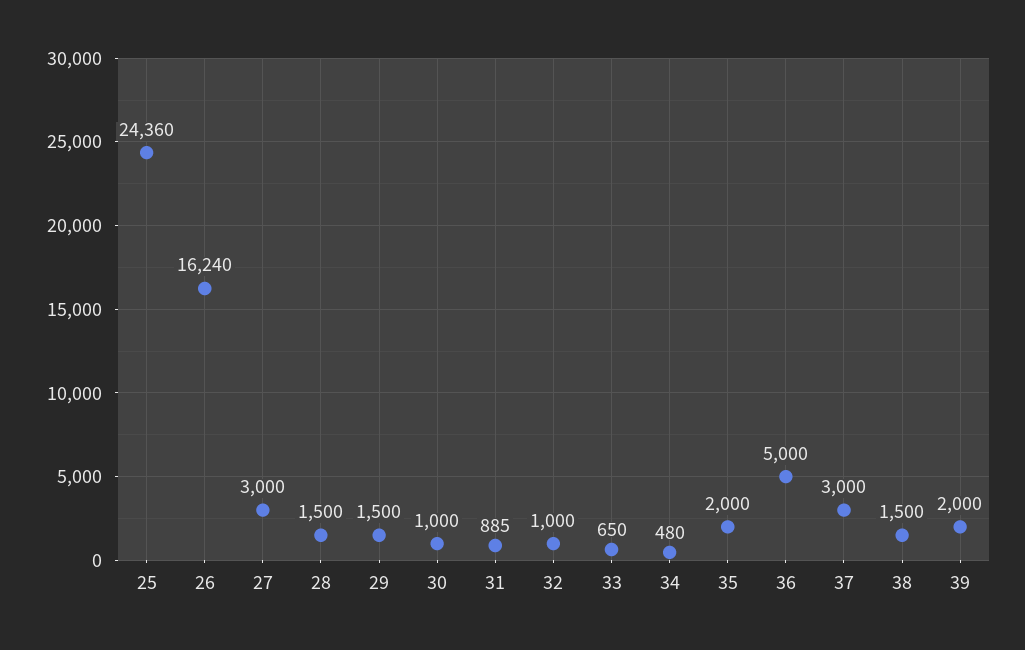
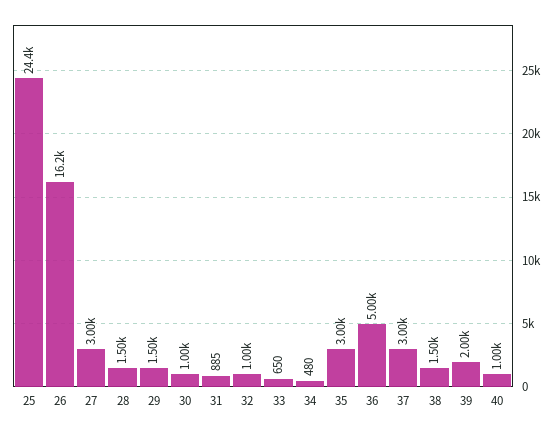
  {
    "25": 24360,
    "26": 16240,
    "27": 3000,
    "28": 1500,
    "29": 1500,
    "30": 1000,
    "31": 885,
    "32": 1000,
    "33": 650,
    "34": 480,
-   "35": 2000,
+   "35": 3000,
    "36": 5000,
    "37": 3000,
    "38": 1500,
-   "39": 2000
+   "39": 2000,
+   "40": 1000
  }

